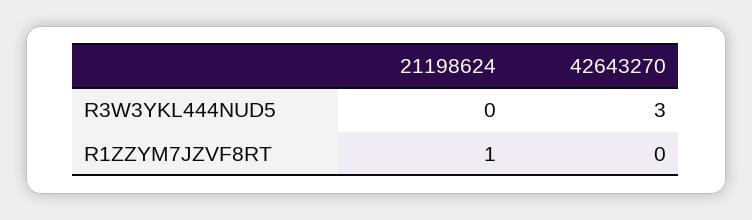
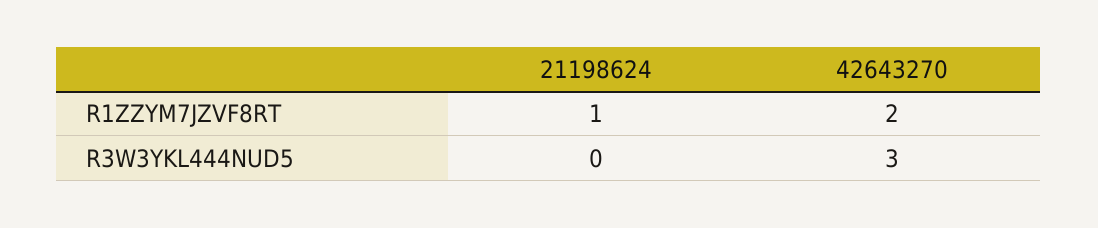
  {
    "21198624": {
      "R3W3YKL444NUD5": 0,
      "R1ZZYM7JZVF8RT": 1
    },
    "42643270": {
      "R3W3YKL444NUD5": 3,
-     "R1ZZYM7JZVF8RT": 0
+     "R1ZZYM7JZVF8RT": 2
    }
  }

